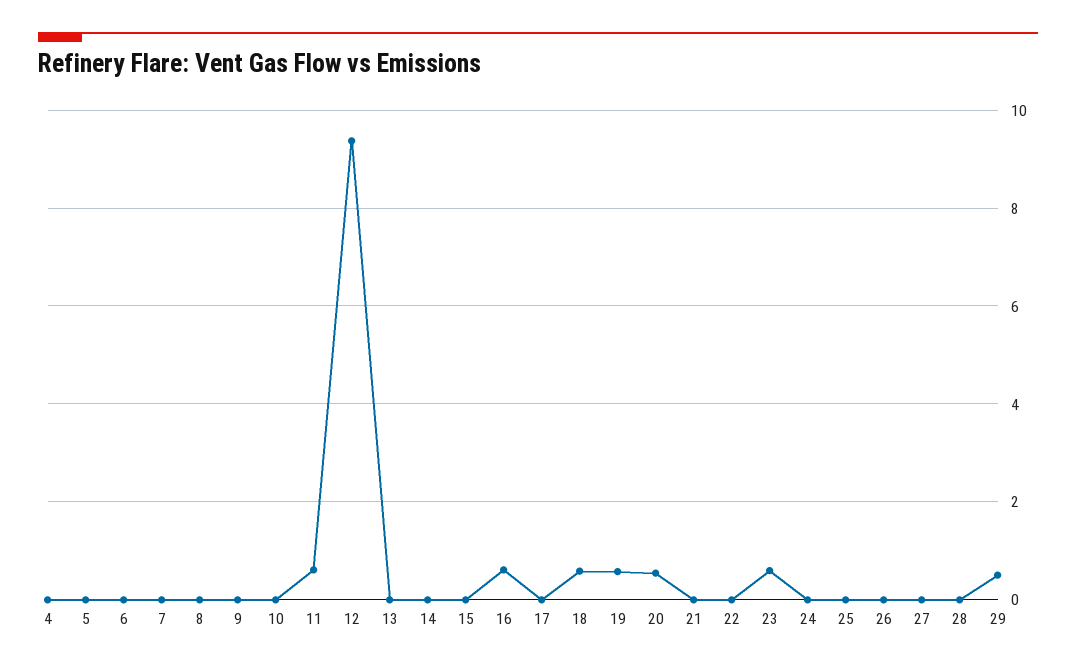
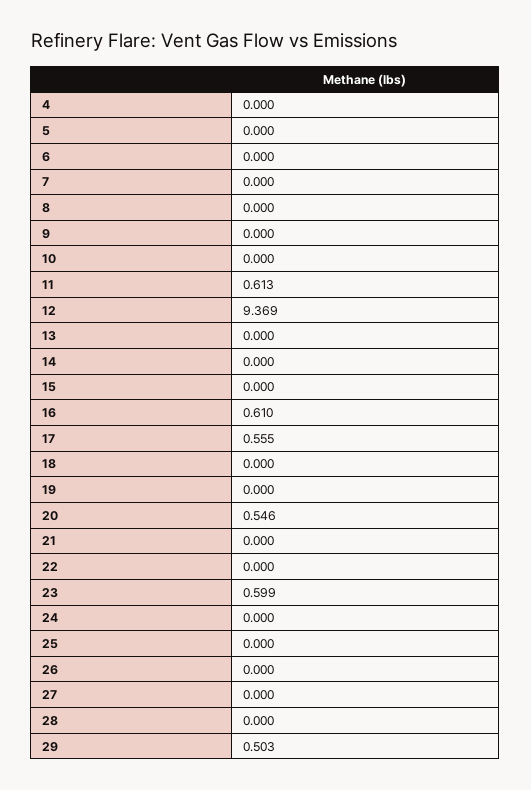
  {
    "4": 0,
    "5": 0,
    "6": 0,
    "7": 0,
    "8": 0,
    "9": 0,
    "10": 0,
    "11": 0.613,
    "12": 9.369,
    "13": 0,
    "14": 0,
    "15": 0,
    "16": 0.61,
-   "17": 0,
+   "17": 0.555,
-   "18": 0.6,
+   "18": 0,
-   "19": 0.6,
+   "19": 0,
    "20": 0.546,
    "21": 0,
    "22": 0,
    "23": 0.599,
    "24": 0,
    "25": 0,
    "26": 0,
    "27": 0,
    "28": 0,
    "29": 0.503
  }

